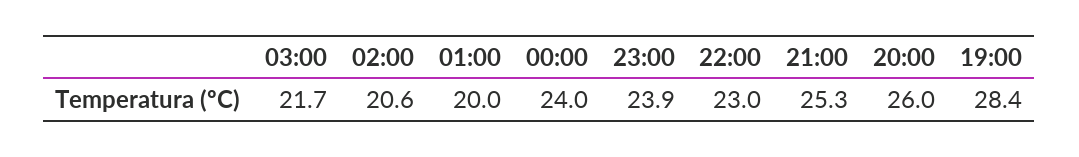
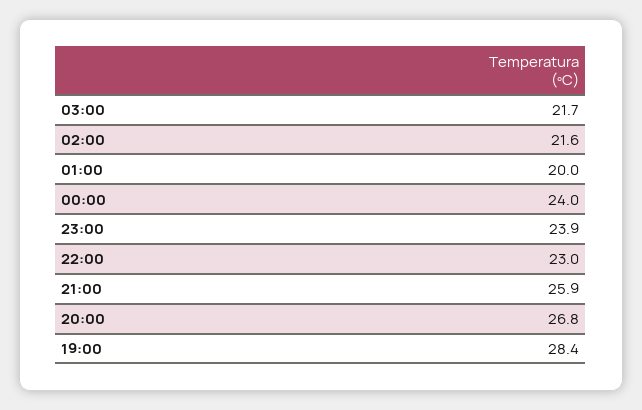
  {
    "03:00": 21.7,
-   "02:00": 20.6,
+   "02:00": 21.6,
    "01:00": 20,
    "00:00": 24,
    "23:00": 23.9,
    "22:00": 23,
-   "21:00": 25.3,
+   "21:00": 25.9,
-   "20:00": 26,
+   "20:00": 26.8,
    "19:00": 28.4
  }

